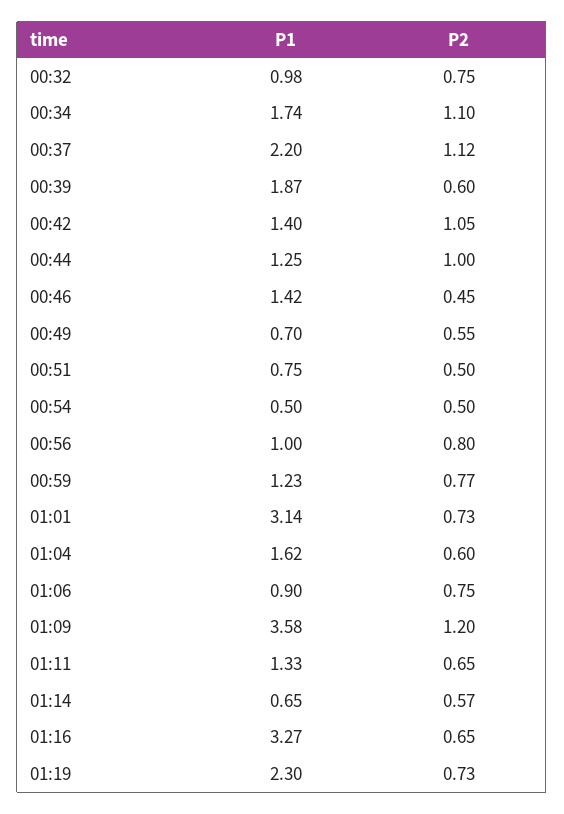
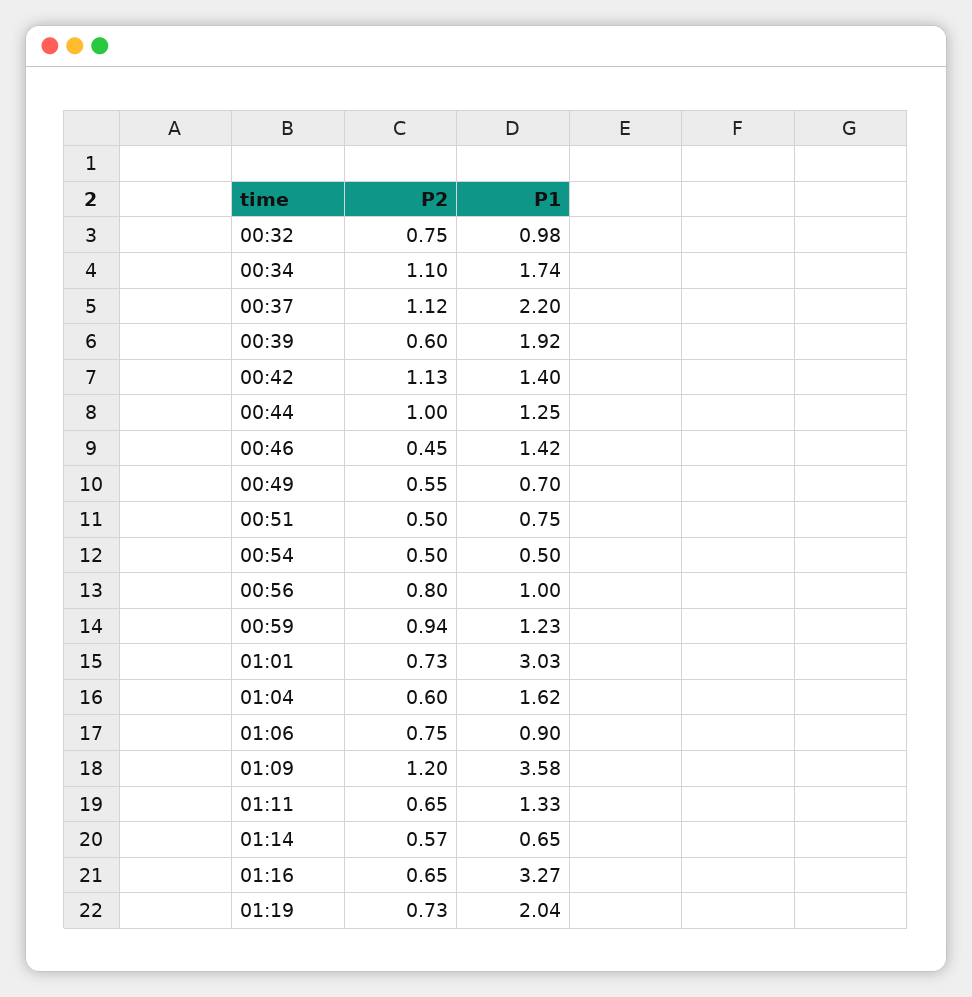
  {
    "P1": {
      "00:32": 0.98,
      "00:34": 1.74,
      "00:37": 2.2,
-     "00:39": 1.87,
+     "00:39": 1.92,
      "00:42": 1.4,
      "00:44": 1.25,
      "00:46": 1.42,
      "00:49": 0.7,
      "00:51": 0.75,
      "00:54": 0.5,
      "00:56": 1,
      "00:59": 1.23,
-     "01:01": 3.14,
+     "01:01": 3.03,
      "01:04": 1.62,
      "01:06": 0.9,
      "01:09": 3.58,
      "01:11": 1.33,
      "01:14": 0.65,
      "01:16": 3.27,
-     "01:19": 2.3
+     "01:19": 2.04
    },
    "P2": {
      "00:32": 0.75,
      "00:34": 1.1,
      "00:37": 1.12,
      "00:39": 0.6,
-     "00:42": 1.05,
+     "00:42": 1.13,
      "00:44": 1,
      "00:46": 0.45,
      "00:49": 0.55,
      "00:51": 0.5,
      "00:54": 0.5,
      "00:56": 0.8,
-     "00:59": 0.77,
+     "00:59": 0.94,
      "01:01": 0.73,
      "01:04": 0.6,
      "01:06": 0.75,
      "01:09": 1.2,
      "01:11": 0.65,
      "01:14": 0.57,
      "01:16": 0.65,
      "01:19": 0.73
    }
  }

